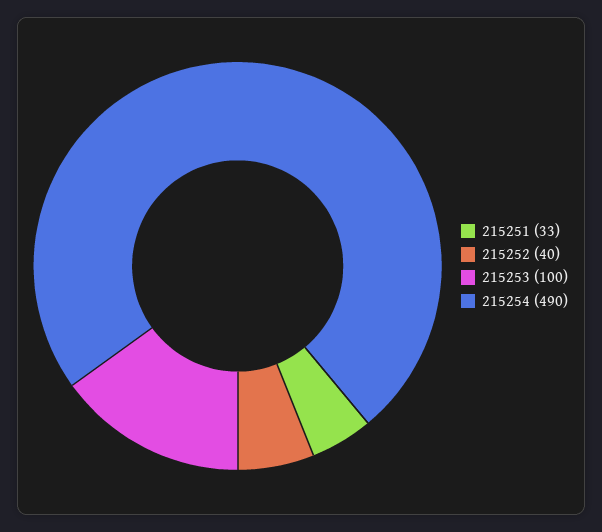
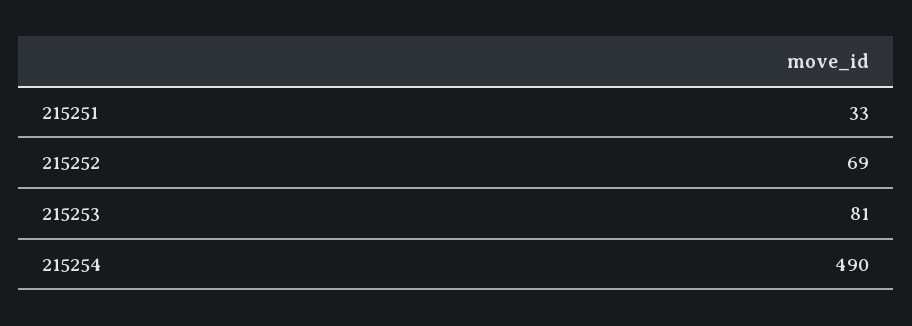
  {
    "215251": 33,
-   "215252": 40,
+   "215252": 69,
-   "215253": 100,
+   "215253": 81,
    "215254": 490
  }

